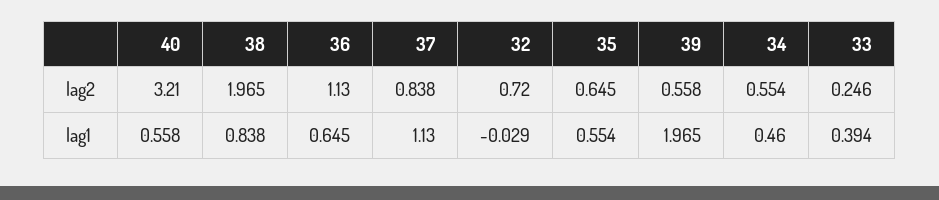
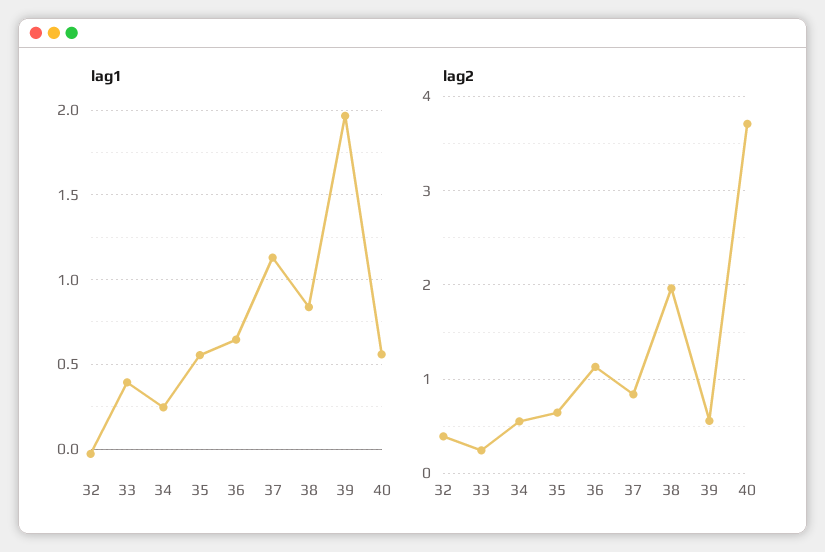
  {
    "lag2": {
-     "40": 3.21,
+     "40": 3.7,
      "38": 1.965,
      "36": 1.13,
      "37": 0.838,
-     "32": 0.72,
+     "32": 0.4,
      "35": 0.645,
      "39": 0.558,
      "34": 0.554,
      "33": 0.246
    },
    "lag1": {
      "40": 0.558,
      "38": 0.838,
      "36": 0.645,
      "37": 1.13,
      "32": -0.029,
      "35": 0.554,
      "39": 1.965,
-     "34": 0.46,
+     "34": 0.25,
      "33": 0.394
    }
  }

